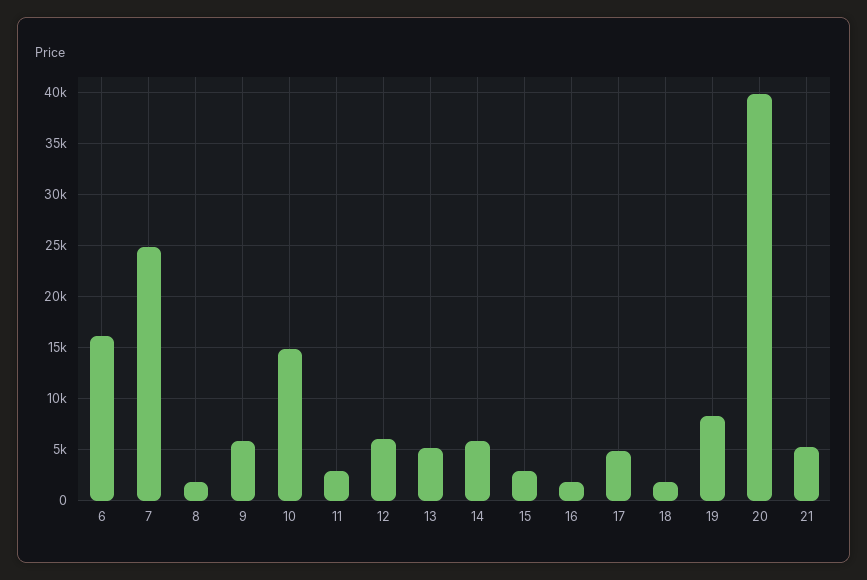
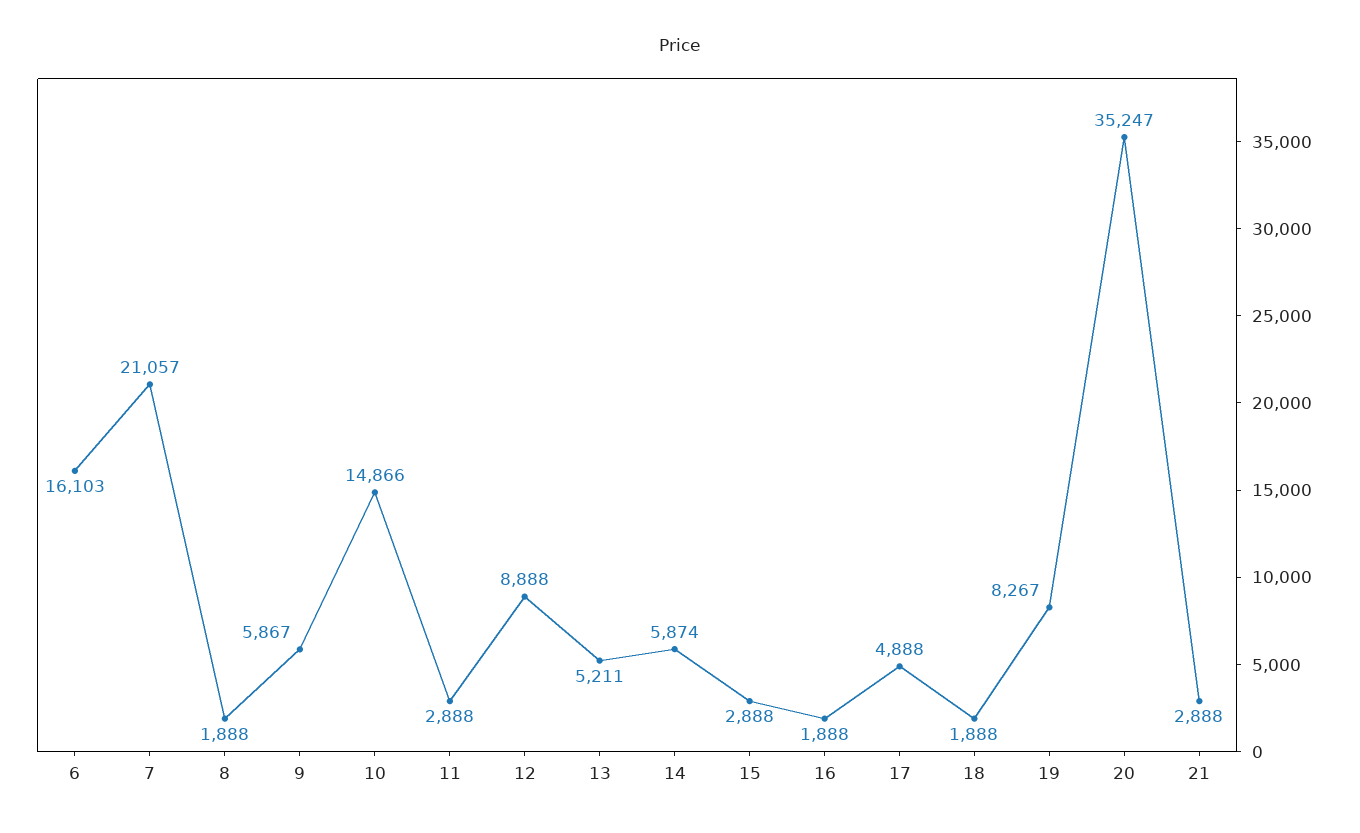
  {
    "6": 16103,
-   "7": 25000,
+   "7": 21057,
    "8": 1888,
    "9": 5867,
    "10": 14866,
    "11": 2888,
-   "12": 6000,
+   "12": 8888,
    "13": 5211,
    "14": 5874,
    "15": 2888,
    "16": 1888,
    "17": 4888,
    "18": 1888,
    "19": 8267,
-   "20": 40000,
+   "20": 35247,
-   "21": 5000
+   "21": 2888
  }

